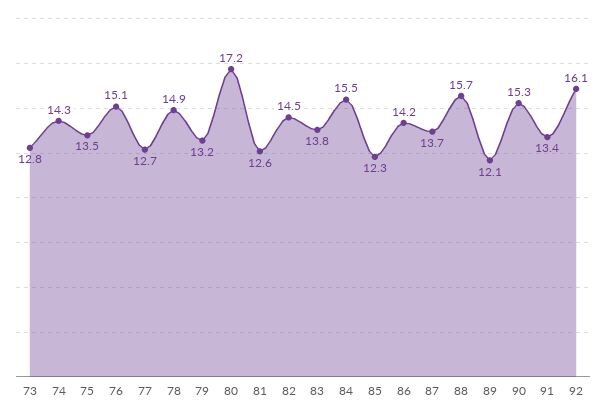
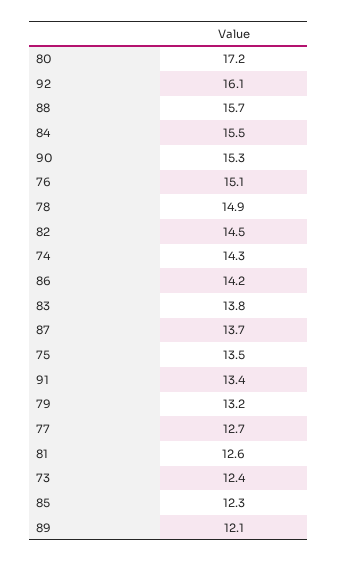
  {
-   "73": 12.8,
+   "73": 12.4,
    "74": 14.3,
    "75": 13.5,
    "76": 15.1,
    "77": 12.7,
    "78": 14.9,
    "79": 13.2,
    "80": 17.2,
    "81": 12.6,
    "82": 14.5,
    "83": 13.8,
    "84": 15.5,
    "85": 12.3,
    "86": 14.2,
    "87": 13.7,
    "88": 15.7,
    "89": 12.1,
    "90": 15.3,
    "91": 13.4,
    "92": 16.1
  }

